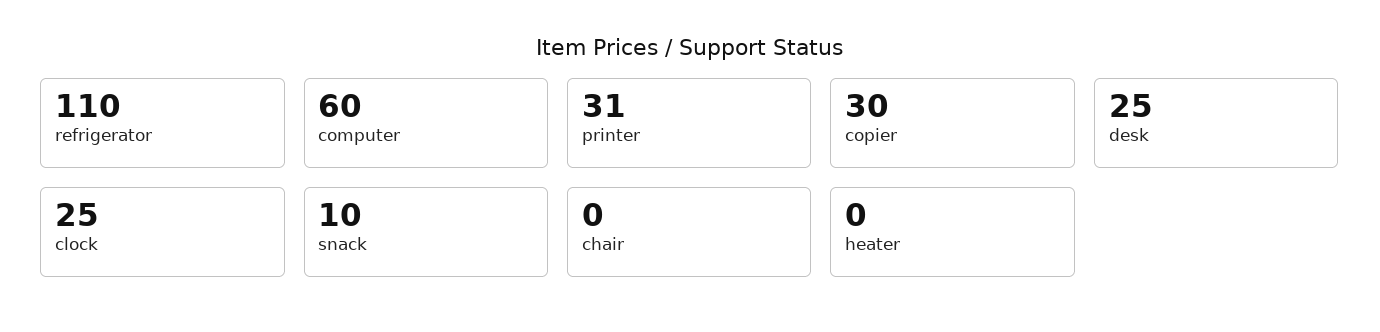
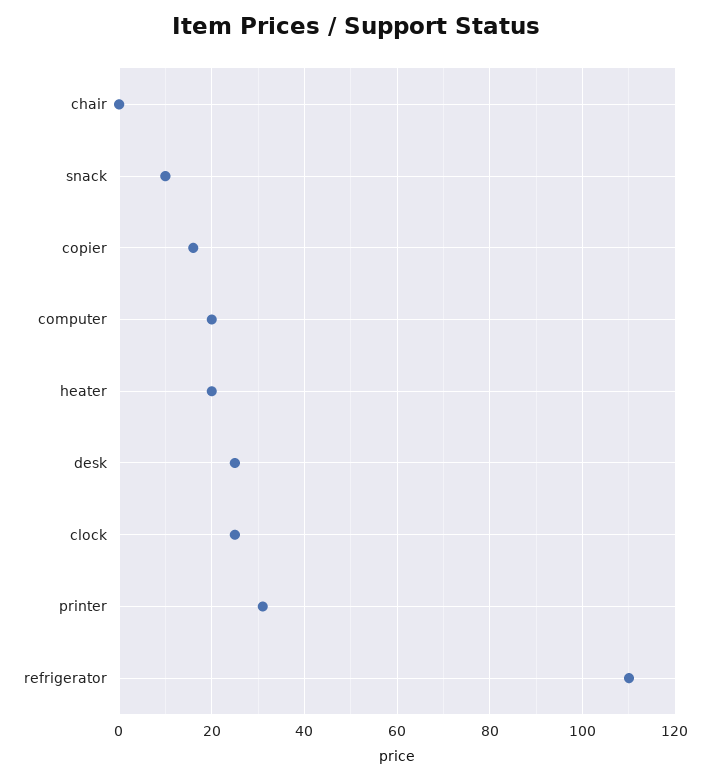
  {
    "refrigerator": 110,
-   "computer": 60,
+   "computer": 20,
    "printer": 31,
-   "copier": 30,
+   "copier": 15,
    "desk": 25,
    "clock": 25,
    "snack": 10,
    "chair": 0,
-   "heater": 0
+   "heater": 20
  }

